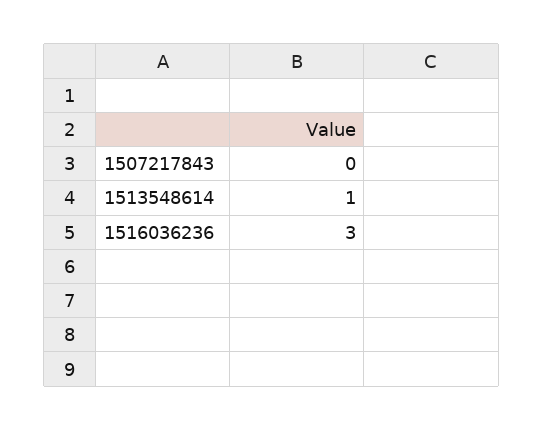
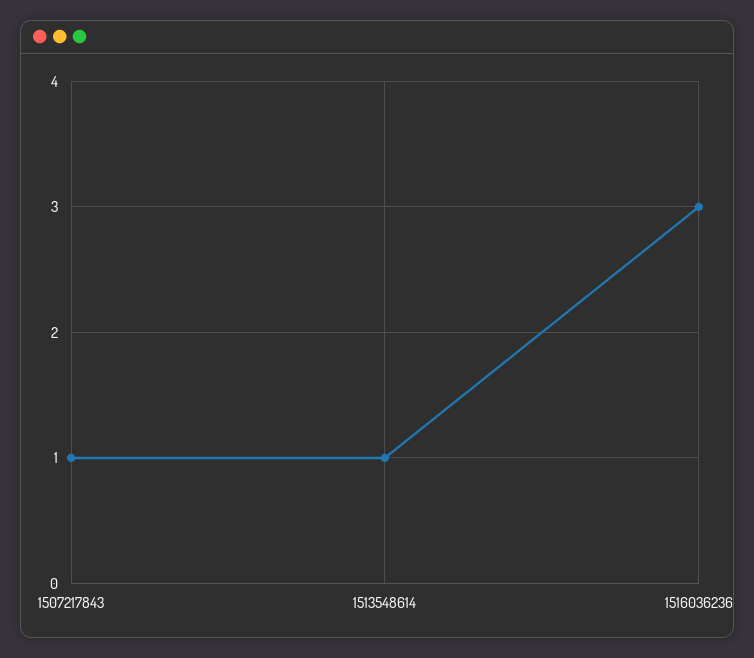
  {
-   "1507217843": 0,
+   "1507217843": 1,
    "1513548614": 1,
    "1516036236": 3
  }

